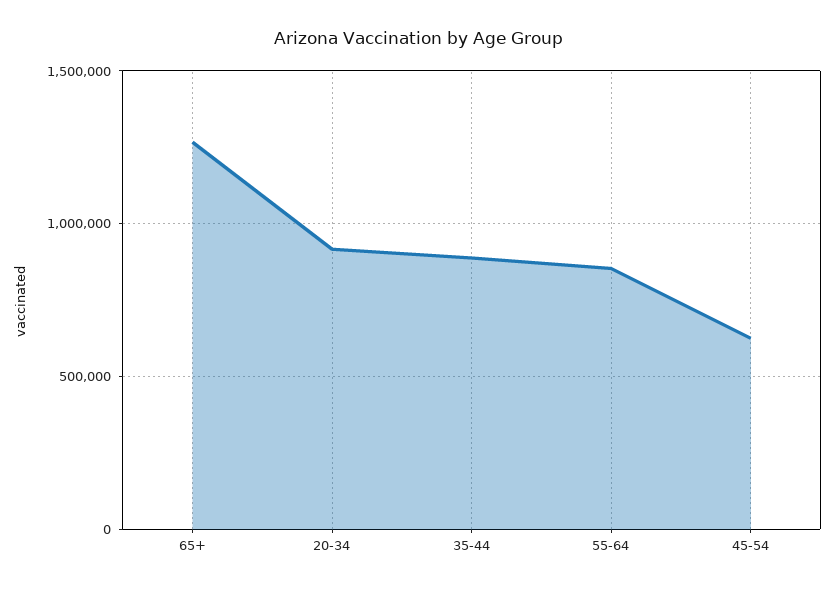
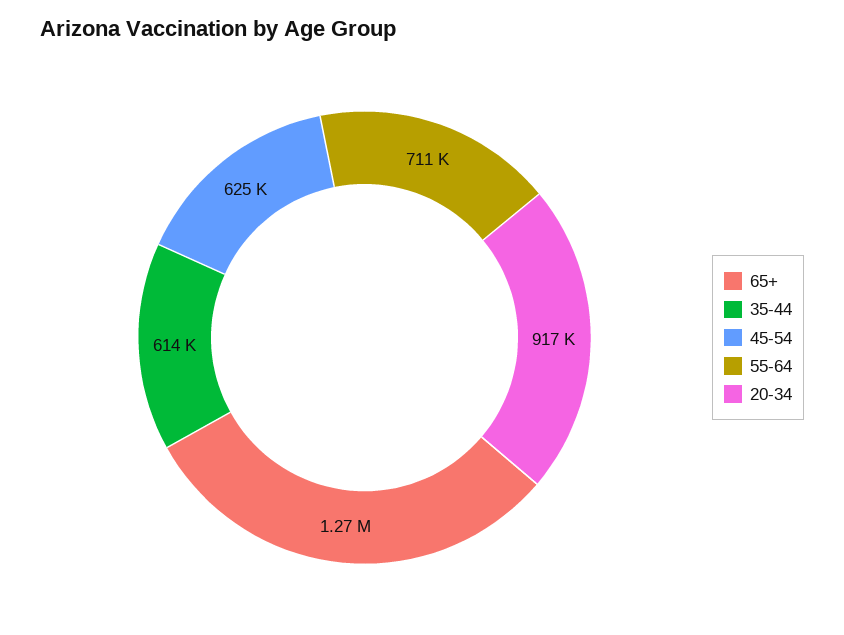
  {
    "65+": 1270000,
    "20-34": 917000,
-   "35-44": 900000,
+   "35-44": 614000,
-   "55-64": 850000,
+   "55-64": 711000,
    "45-54": 625000
  }

